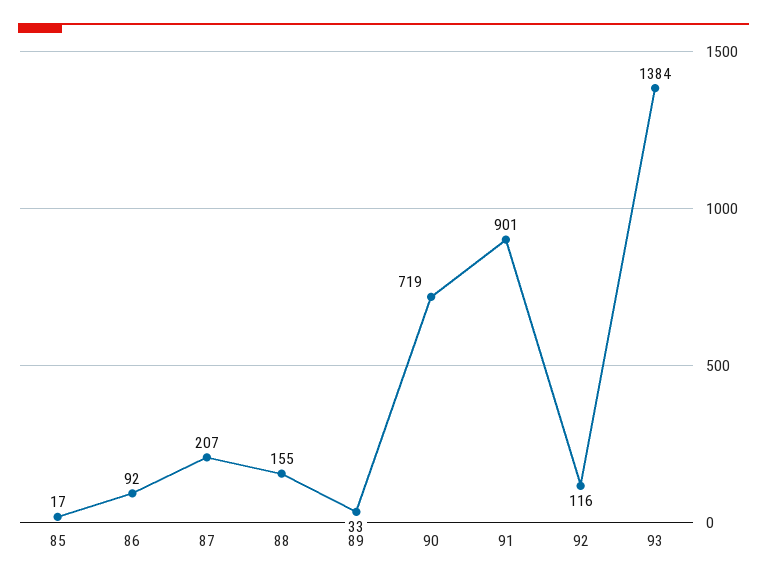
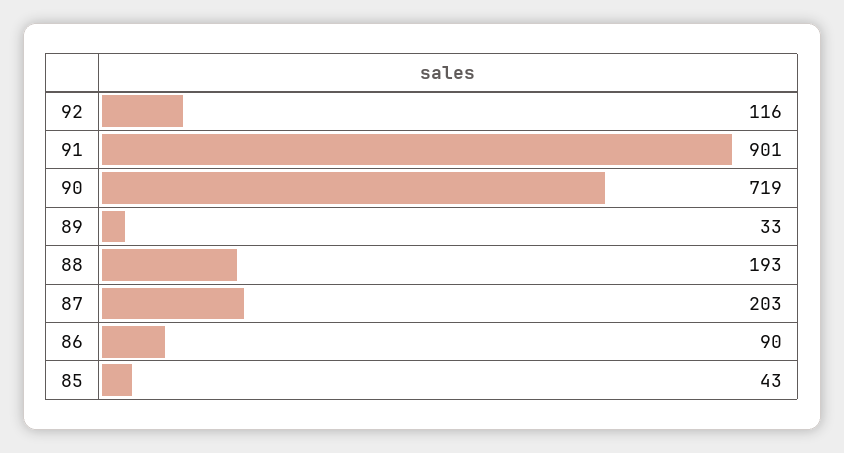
  {
-   "85": 17,
+   "85": 43,
-   "86": 92,
+   "86": 90,
-   "87": 207,
+   "87": 203,
-   "88": 155,
+   "88": 193,
    "89": 33,
    "90": 719,
    "91": 901,
-   "92": 116,
+   "92": 116
-   "93": 1384
  }

